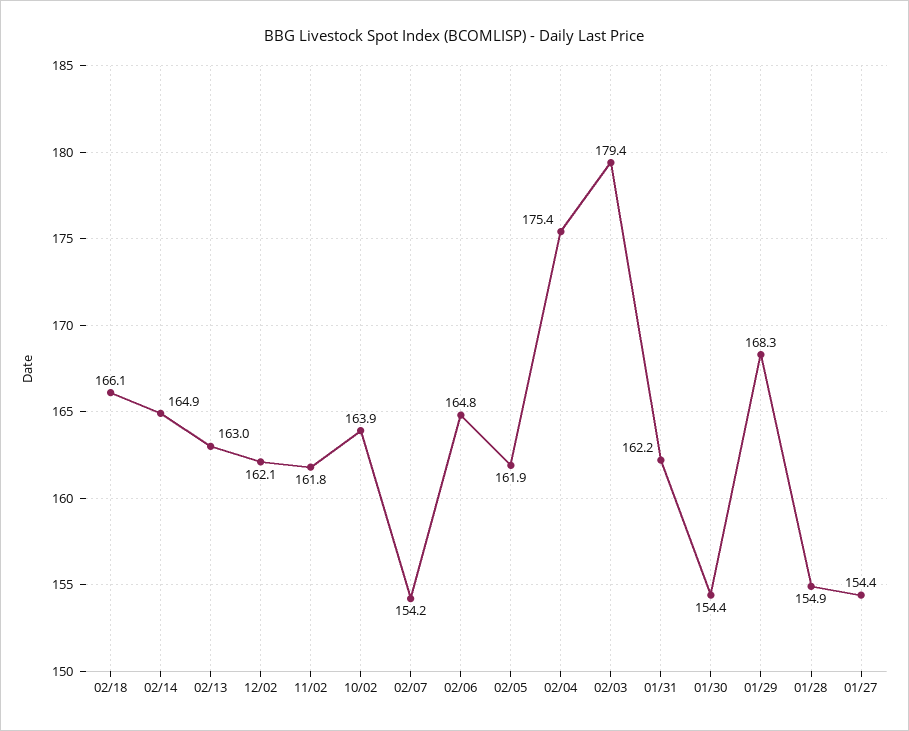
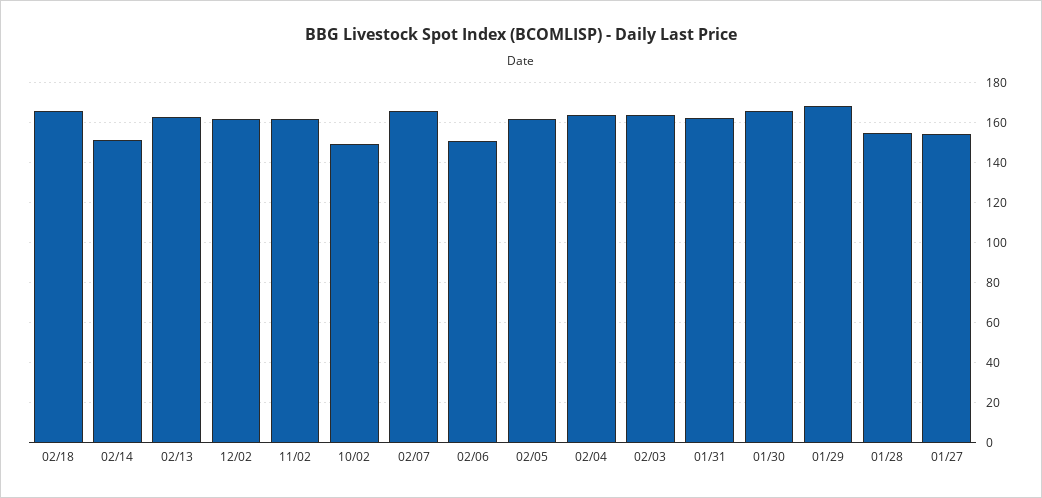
  {
    "02/18": 166.1,
-   "02/14": 164.9,
+   "02/14": 150,
    "02/13": 163,
    "12/02": 162.1,
    "11/02": 161.8,
-   "10/02": 163.9,
+   "10/02": 150,
-   "02/07": 154.2,
+   "02/07": 165,
-   "02/06": 164.8,
+   "02/06": 150,
    "02/05": 161.9,
-   "02/04": 175.4,
+   "02/04": 165,
-   "02/03": 179.4,
+   "02/03": 165,
    "01/31": 162.2,
-   "01/30": 154.4,
+   "01/30": 165,
    "01/29": 168.3,
    "01/28": 154.9,
    "01/27": 154.4
  }

